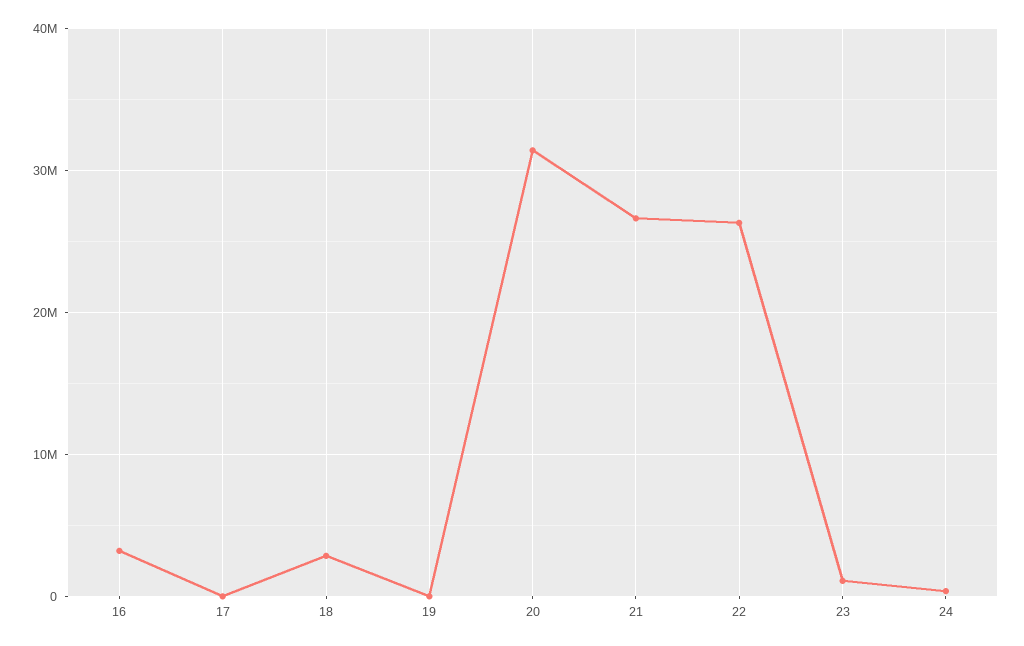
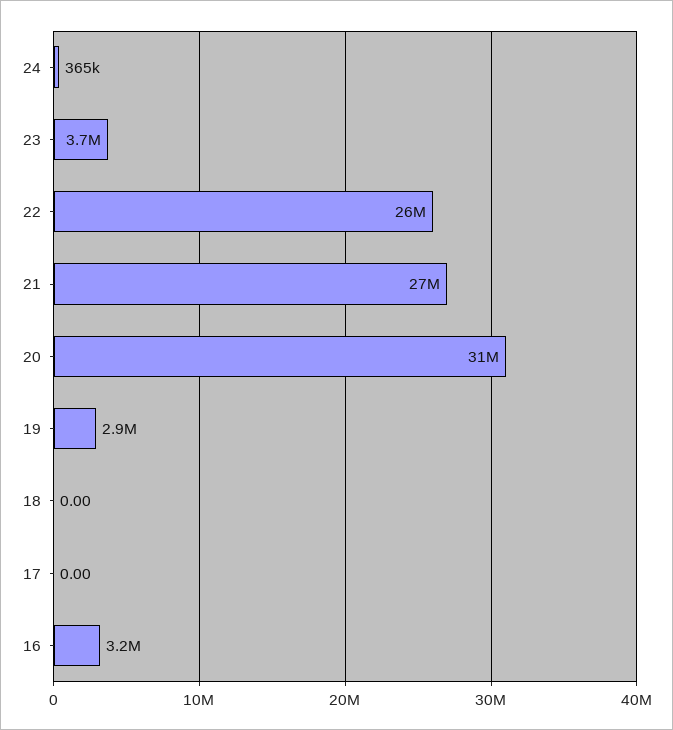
  {
    "16": 3200000,
    "17": 0,
-   "18": 3000000,
+   "18": 0,
-   "19": 0,
+   "19": 2900000,
    "20": 31000000,
    "21": 27000000,
    "22": 26000000,
-   "23": 1000000,
+   "23": 3700000,
    "24": 365000
  }

